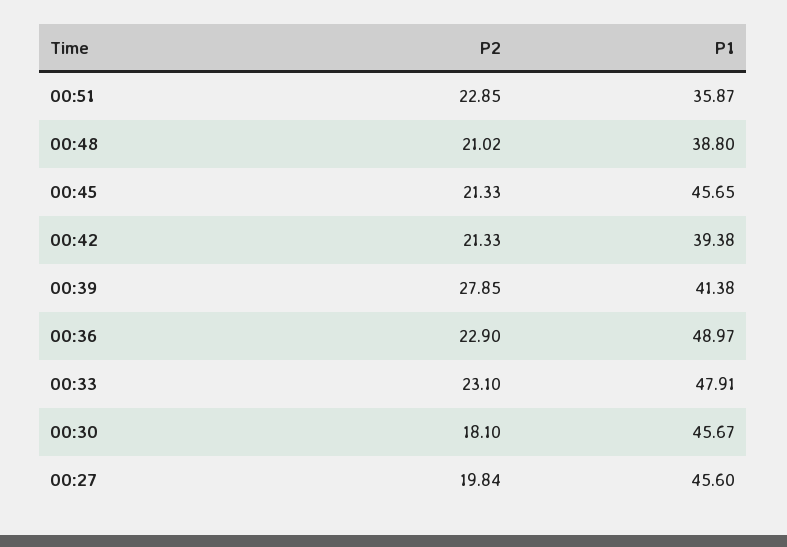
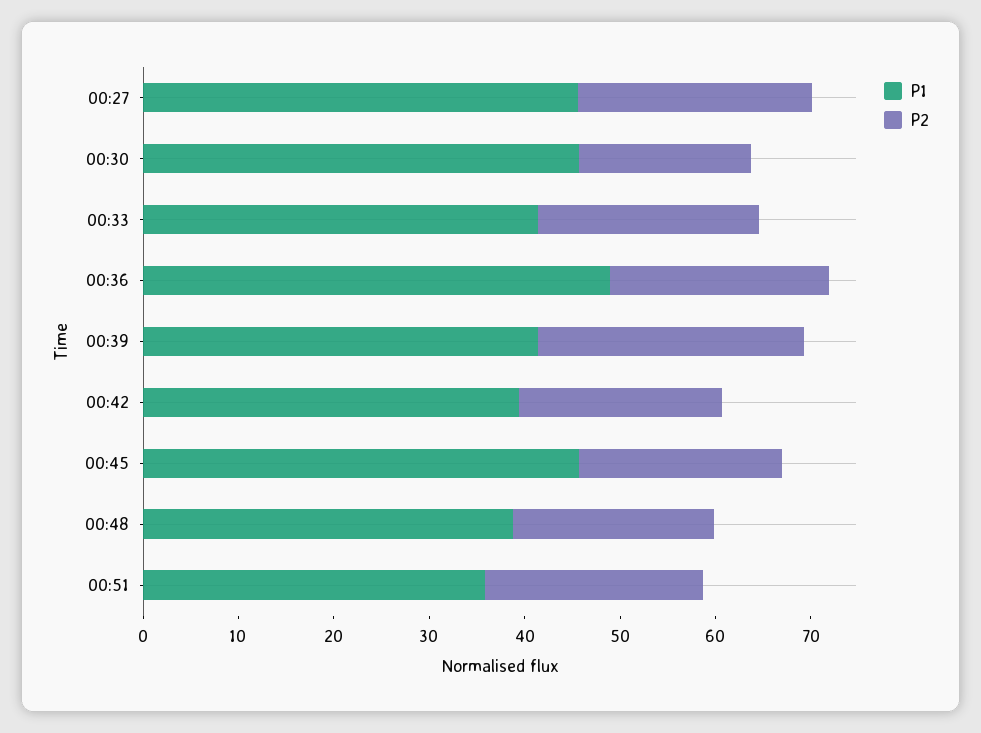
  {
    "P2": {
      "00:51": 22.85,
      "00:48": 21.02,
      "00:45": 21.33,
      "00:42": 21.33,
      "00:39": 27.85,
      "00:36": 22.9,
      "00:33": 23.1,
      "00:30": 18.1,
-     "00:27": 19.84
+     "00:27": 24
    },
    "P1": {
      "00:51": 35.87,
      "00:48": 38.8,
      "00:45": 45.65,
      "00:42": 39.38,
      "00:39": 41.38,
      "00:36": 48.97,
-     "00:33": 47.91,
+     "00:33": 42,
      "00:30": 45.67,
      "00:27": 45.6
    }
  }

